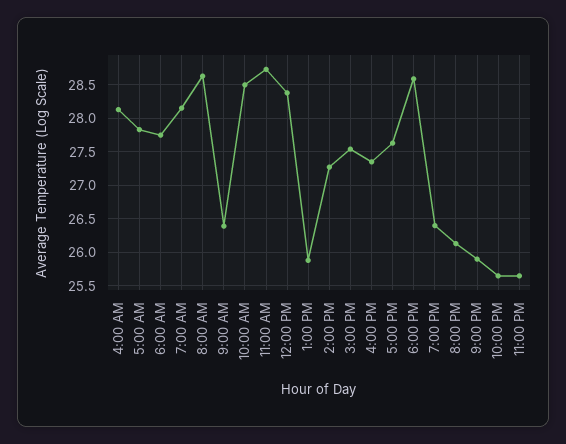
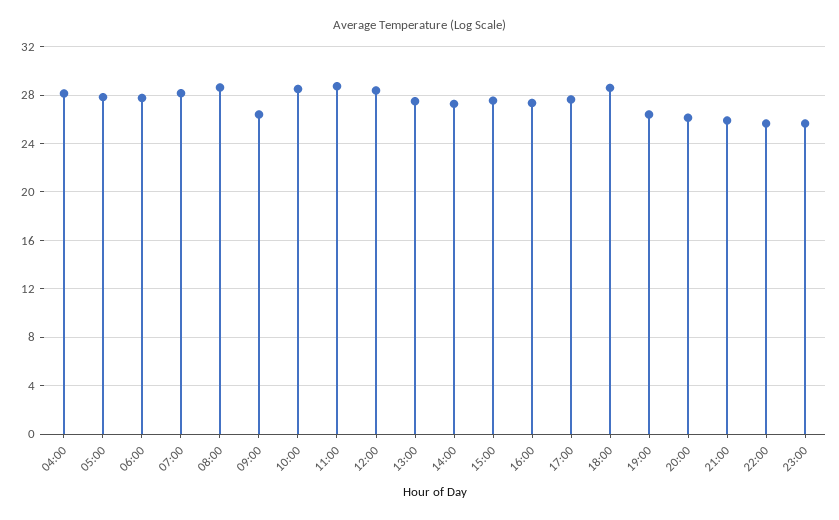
  {
    "4:00 AM": 28.1,
    "5:00 AM": 27.8,
    "6:00 AM": 27.8,
    "7:00 AM": 28.2,
    "8:00 AM": 28.6,
    "9:00 AM": 26.4,
    "10:00 AM": 28.5,
    "11:00 AM": 28.7,
    "12:00 PM": 28.4,
-   "1:00 PM": 25.9,
+   "1:00 PM": 27.5,
    "2:00 PM": 27.3,
    "3:00 PM": 27.5,
    "4:00 PM": 27.4,
    "5:00 PM": 27.6,
    "6:00 PM": 28.6,
    "7:00 PM": 26.4,
    "8:00 PM": 26.1,
    "9:00 PM": 25.9,
    "10:00 PM": 25.7,
    "11:00 PM": 25.7
  }

